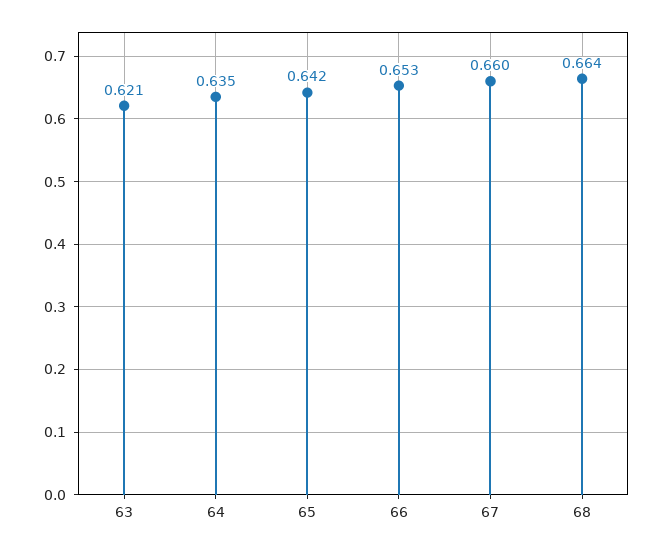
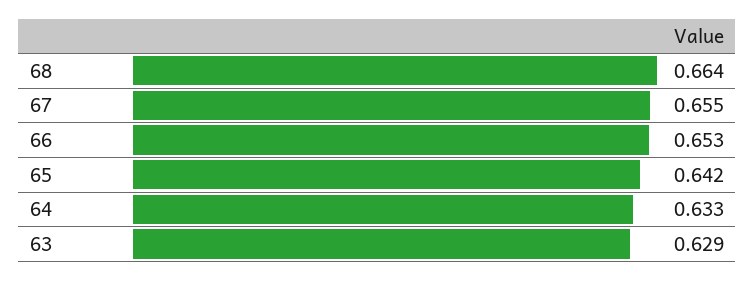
  {
-   "63": 0.621,
+   "63": 0.629,
-   "64": 0.635,
+   "64": 0.633,
    "65": 0.642,
    "66": 0.653,
-   "67": 0.66,
+   "67": 0.655,
    "68": 0.664
  }

